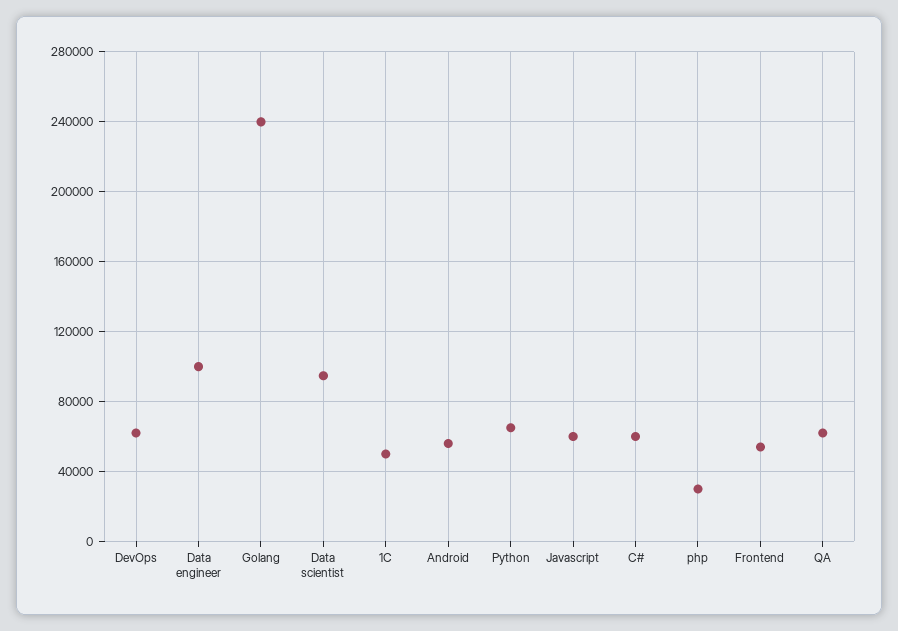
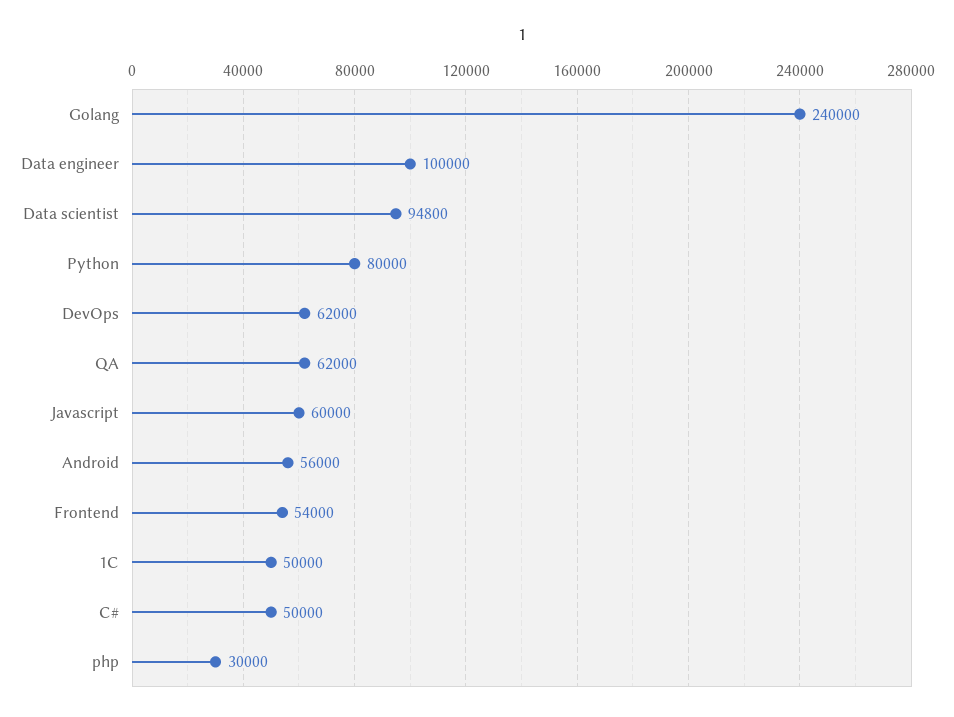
  {
    "DevOps": 62000,
    "Data engineer": 100000,
    "Golang": 240000,
    "Data scientist": 94800,
    "1C": 50000,
    "Android": 56000,
-   "Python": 65000,
+   "Python": 80000,
    "Javascript": 60000,
-   "C#": 60000,
+   "C#": 50000,
    "php": 30000,
    "Frontend": 54000,
    "QA": 62000
  }

